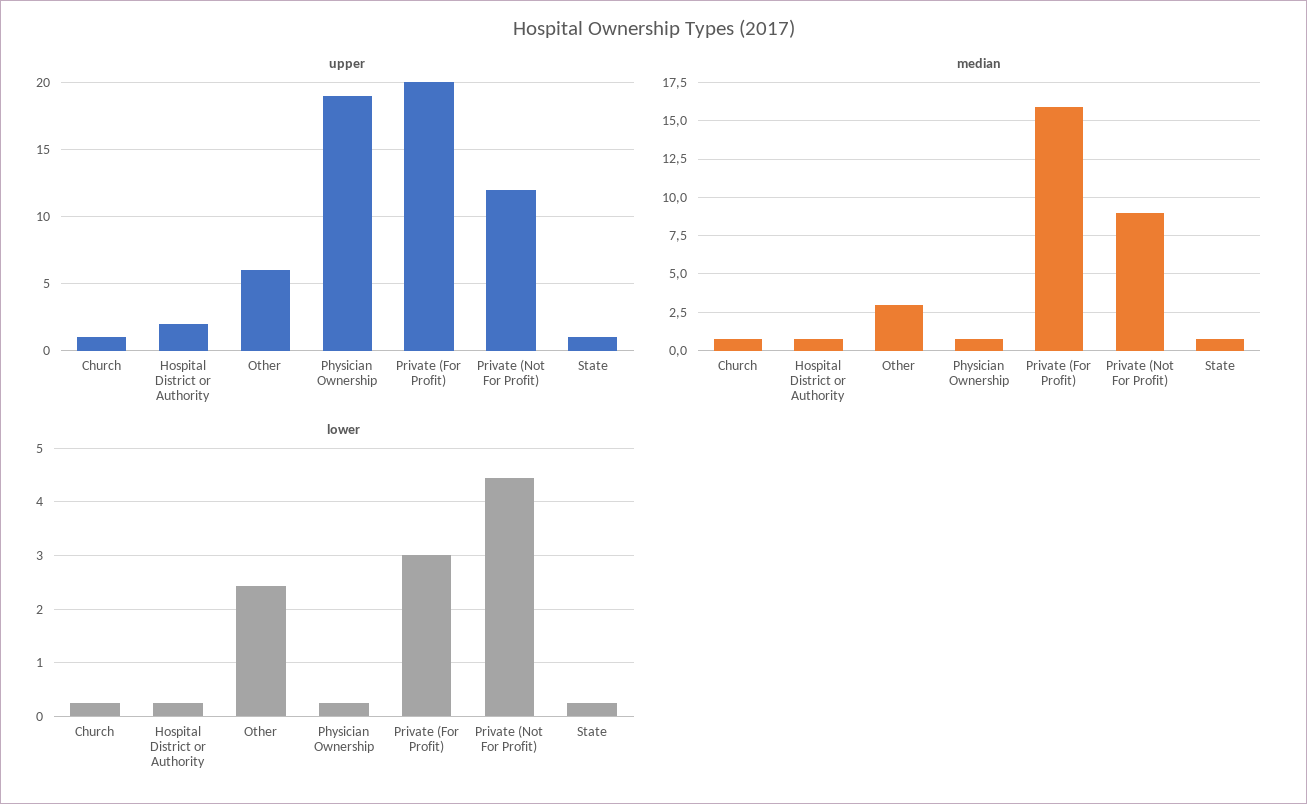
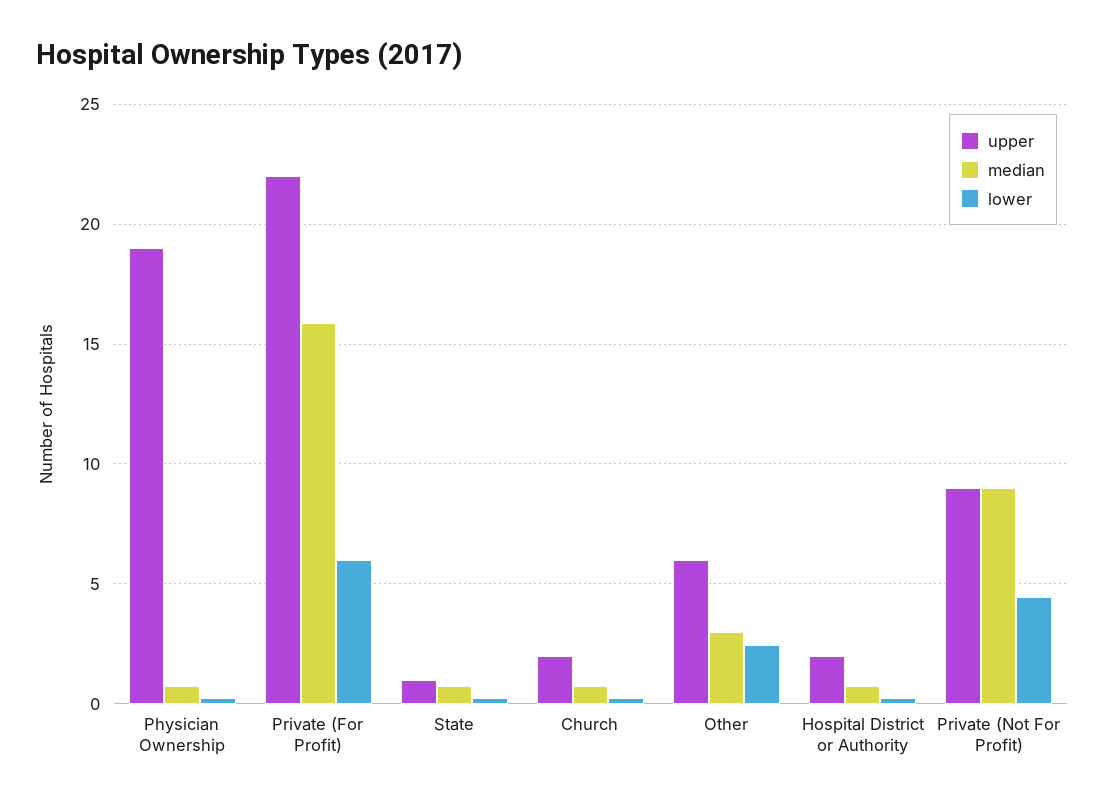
  {
    "upper": {
-     "Church": 1,
+     "Church": 2,
      "Hospital District or Authority": 2,
      "Other": 6,
      "Physician Ownership": 19,
-     "Private (For Profit)": 20,
+     "Private (For Profit)": 22,
-     "Private (Not For Profit)": 12,
+     "Private (Not For Profit)": 9,
      "State": 1
    },
    "median": {
      "Church": 1,
      "Hospital District or Authority": 1,
      "Other": 3,
      "Physician Ownership": 1,
      "Private (For Profit)": 16,
      "Private (Not For Profit)": 9,
      "State": 1
    },
    "lower": {
      "Church": 0.2,
      "Hospital District or Authority": 0.2,
      "Other": 2.4,
      "Physician Ownership": 0.2,
-     "Private (For Profit)": 3,
+     "Private (For Profit)": 6,
      "Private (Not For Profit)": 4.4,
      "State": 0.2
    }
  }

